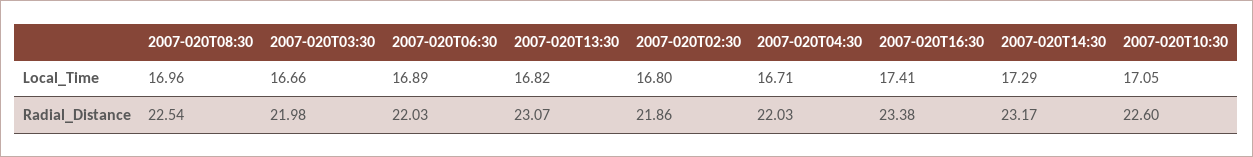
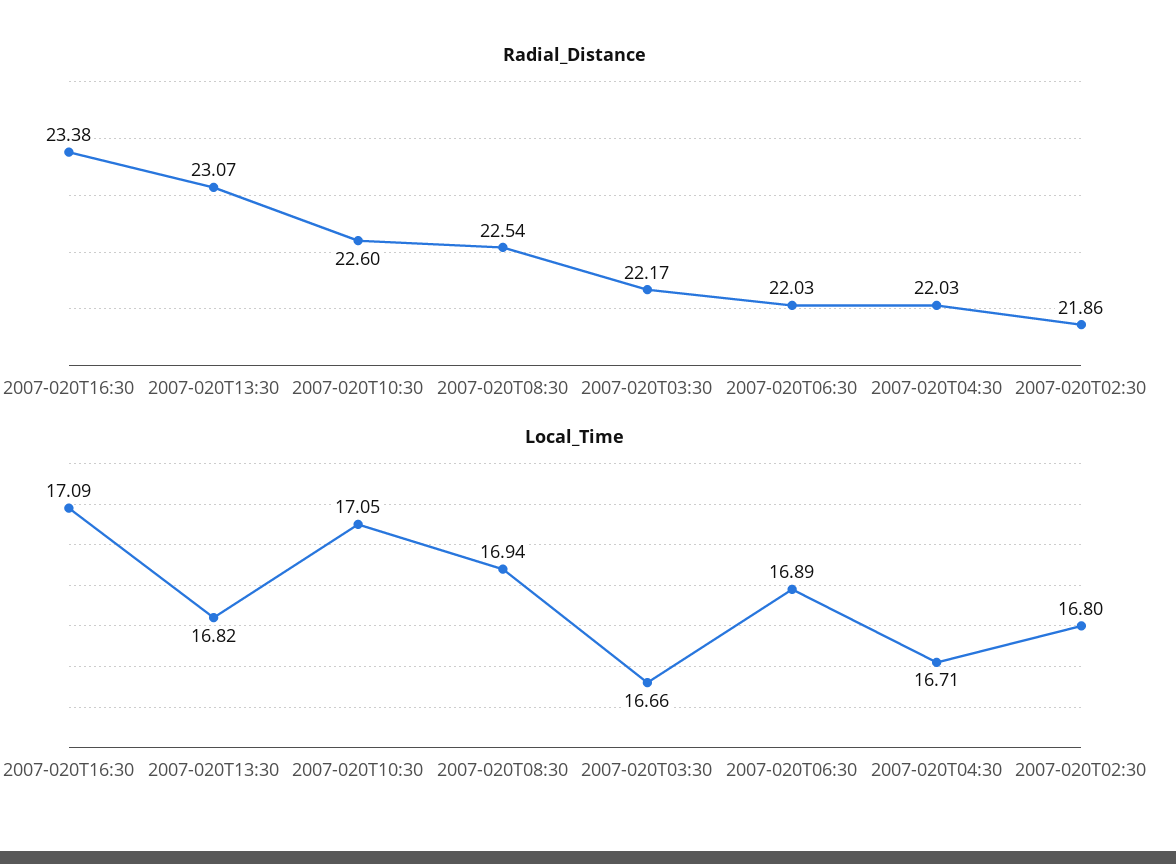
  {
    "Local_Time": {
-     "2007-020T08:30": 16.96,
+     "2007-020T08:30": 16.94,
      "2007-020T03:30": 16.66,
      "2007-020T06:30": 16.89,
      "2007-020T13:30": 16.82,
      "2007-020T02:30": 16.8,
      "2007-020T04:30": 16.71,
-     "2007-020T16:30": 17.41,
+     "2007-020T16:30": 17.09,
-     "2007-020T14:30": 17.29,
      "2007-020T10:30": 17.05
    },
    "Radial_Distance": {
      "2007-020T08:30": 22.54,
-     "2007-020T03:30": 21.98,
+     "2007-020T03:30": 22.17,
      "2007-020T06:30": 22.03,
      "2007-020T13:30": 23.07,
      "2007-020T02:30": 21.86,
      "2007-020T04:30": 22.03,
      "2007-020T16:30": 23.38,
-     "2007-020T14:30": 23.17,
      "2007-020T10:30": 22.6
    }
  }

